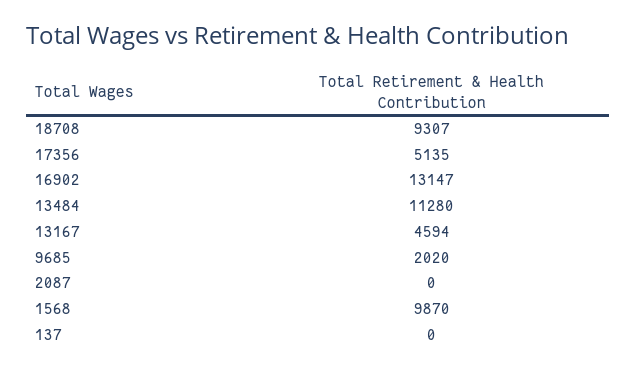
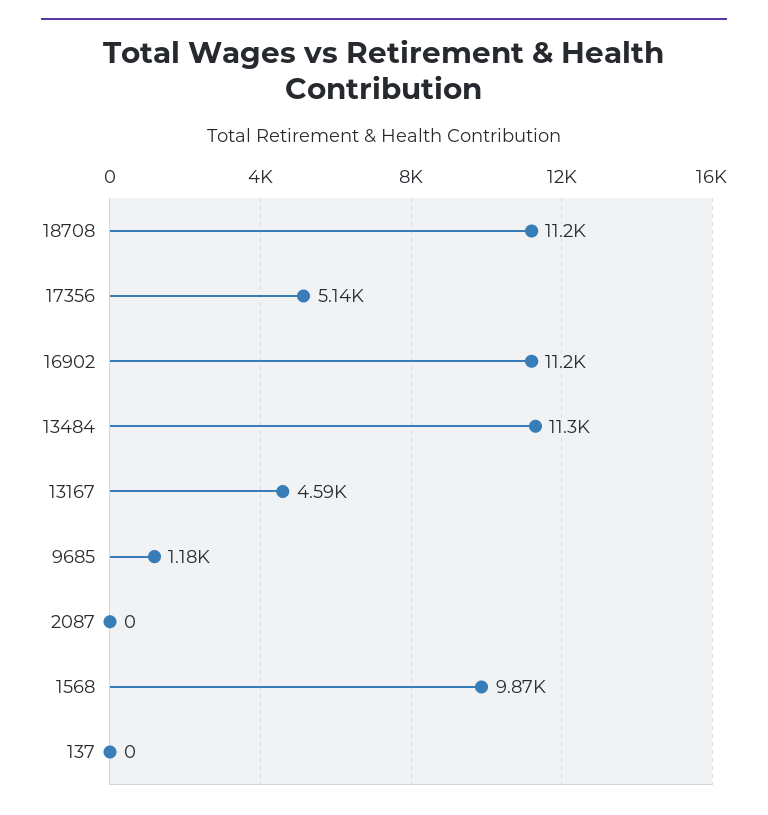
  {
-   "18708": 9307,
+   "18708": 11200,
    "17356": 5135,
-   "16902": 13147,
+   "16902": 11200,
    "13484": 11280,
    "13167": 4594,
-   "9685": 2020,
+   "9685": 1180,
    "2087": 0,
    "1568": 9870,
    "137": 0
  }

